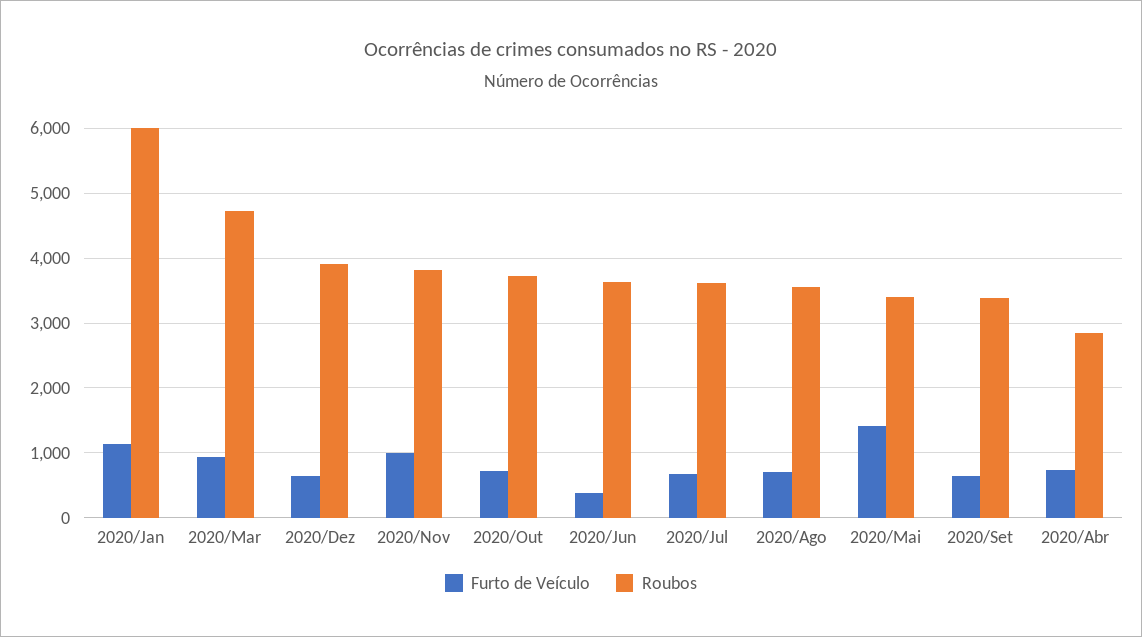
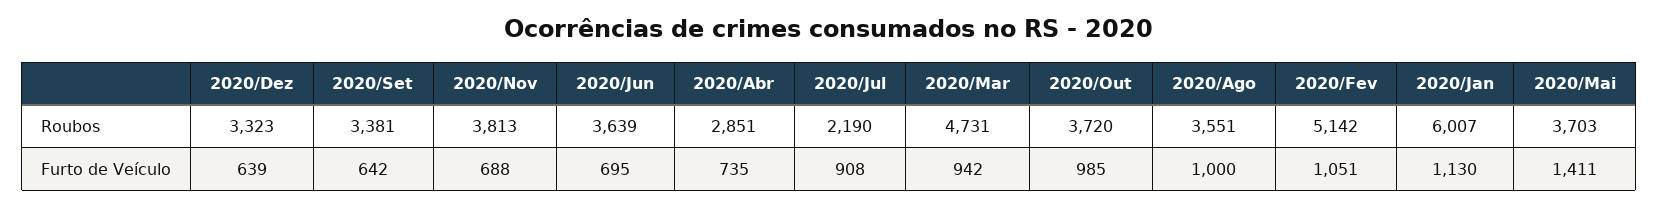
  {
    "Furto de Veículo": {
      "2020/Jan": 1130,
      "2020/Mar": 942,
      "2020/Dez": 639,
-     "2020/Nov": 1000,
+     "2020/Nov": 688,
-     "2020/Out": 700,
+     "2020/Out": 985,
-     "2020/Jun": 400,
+     "2020/Jun": 695,
-     "2020/Jul": 700,
+     "2020/Jul": 908,
-     "2020/Ago": 700,
+     "2020/Ago": 1000,
      "2020/Mai": 1411,
      "2020/Set": 642,
-     "2020/Abr": 735
+     "2020/Abr": 735,
+     "2020/Fev": 1051
    },
    "Roubos": {
      "2020/Jan": 6007,
      "2020/Mar": 4731,
-     "2020/Dez": 3900,
+     "2020/Dez": 3323,
      "2020/Nov": 3813,
      "2020/Out": 3720,
      "2020/Jun": 3639,
-     "2020/Jul": 3600,
+     "2020/Jul": 2190,
      "2020/Ago": 3551,
-     "2020/Mai": 3400,
+     "2020/Mai": 3703,
      "2020/Set": 3381,
-     "2020/Abr": 2851
+     "2020/Abr": 2851,
+     "2020/Fev": 5142
    }
  }

